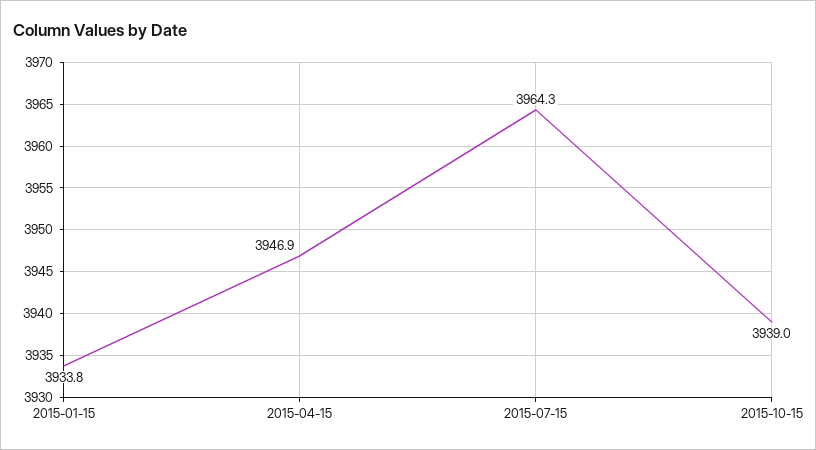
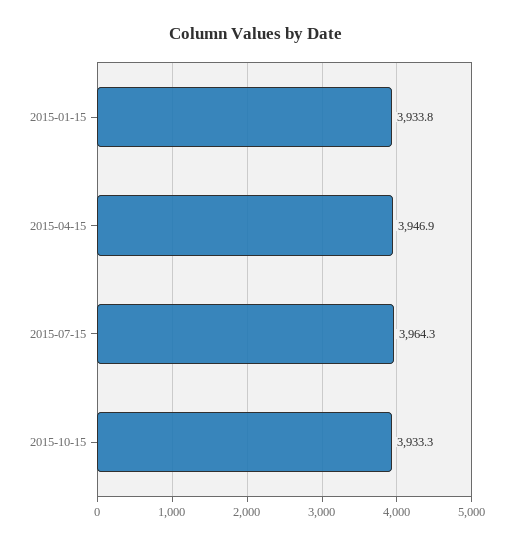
  {
    "2015-01-15": 3933.8,
    "2015-04-15": 3946.9,
    "2015-07-15": 3964.3,
-   "2015-10-15": 3939
+   "2015-10-15": 3933.3
  }

